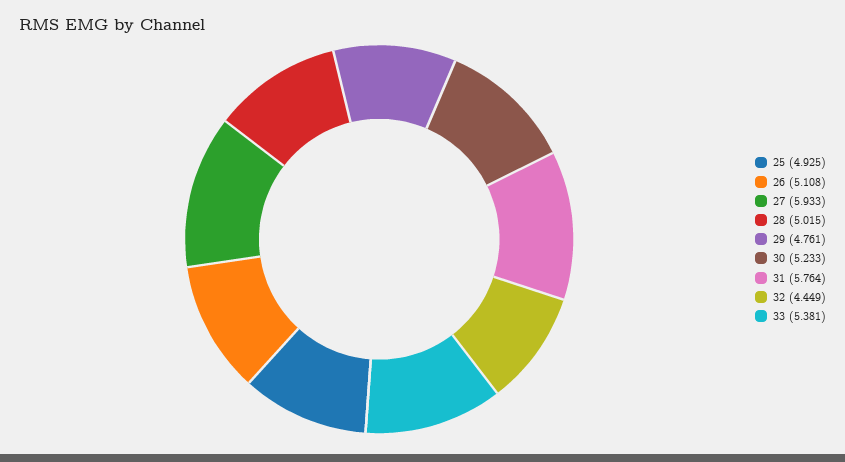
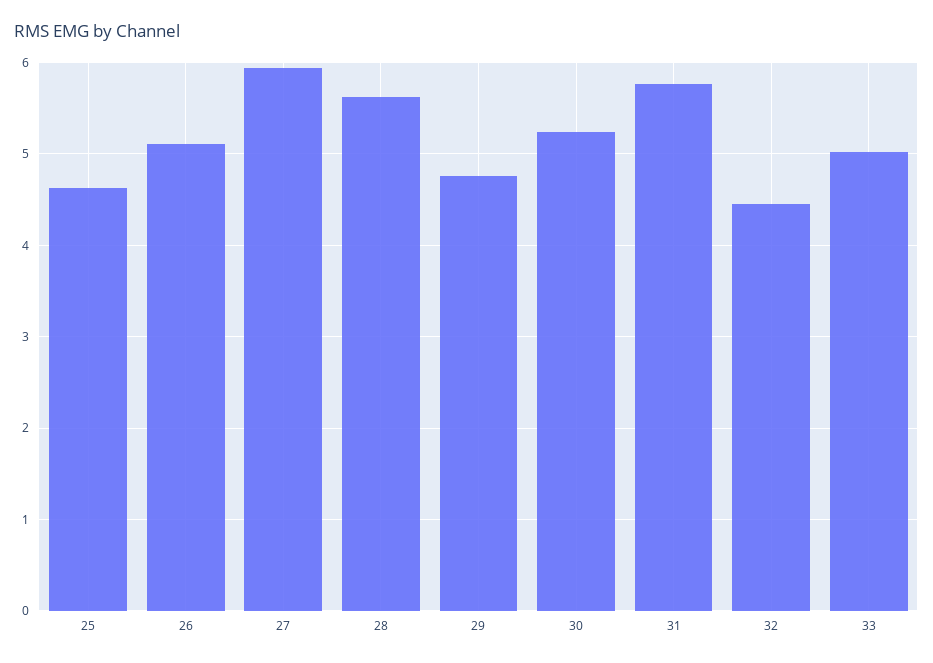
  {
-   "25": 4.925,
+   "25": 4.6,
    "26": 5.108,
    "27": 5.933,
-   "28": 5.015,
+   "28": 5.6,
    "29": 4.761,
    "30": 5.233,
    "31": 5.764,
    "32": 4.449,
-   "33": 5.381
+   "33": 5
  }

